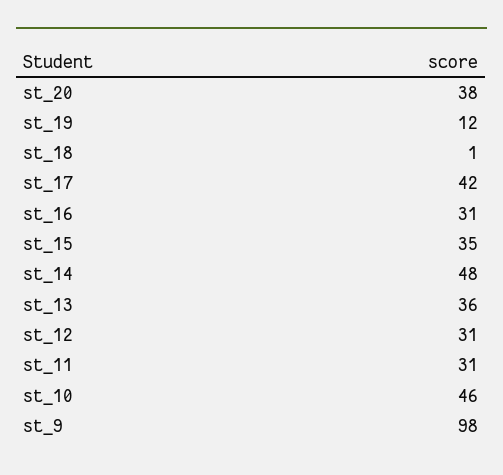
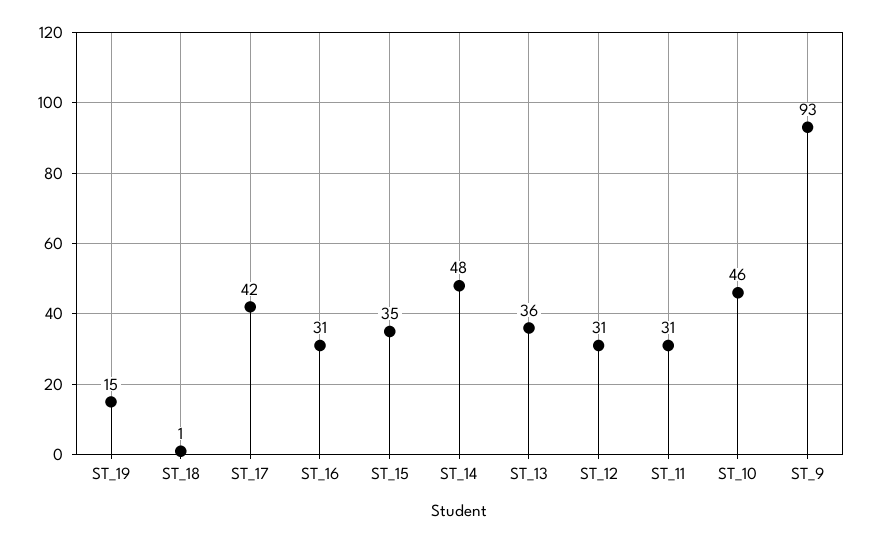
  {
-   "st_20": 38,
-   "st_19": 12,
+   "st_19": 15,
    "st_18": 1,
    "st_17": 42,
    "st_16": 31,
    "st_15": 35,
    "st_14": 48,
    "st_13": 36,
    "st_12": 31,
    "st_11": 31,
    "st_10": 46,
-   "st_9": 98
+   "st_9": 93
  }

